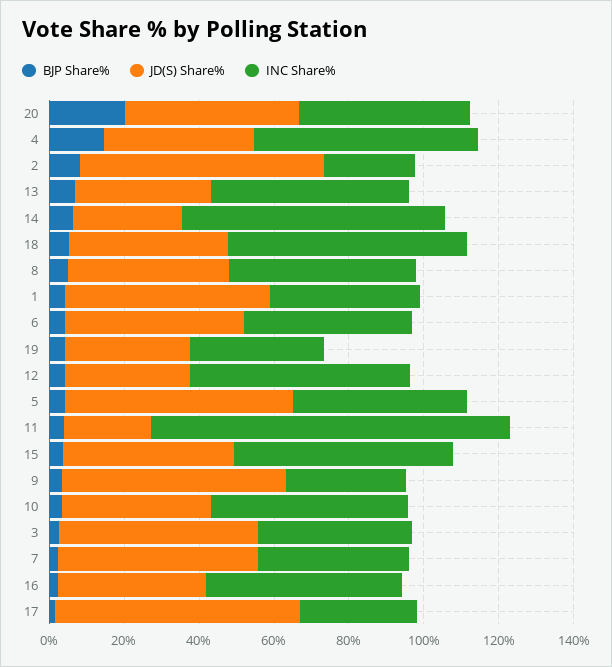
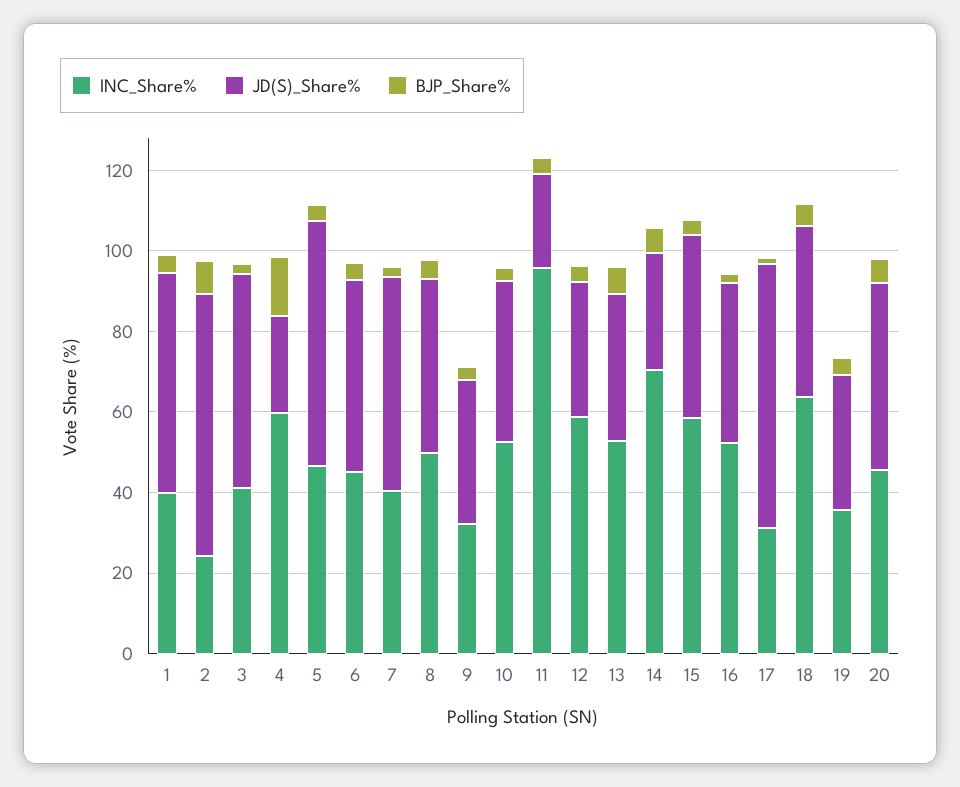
  {
    "BJP Share%": {
-     "20": 20,
+     "20": 5,
      "4": 15,
      "2": 10,
      "13": 5,
      "14": 5,
      "18": 5,
      "8": 5,
      "1": 5,
      "6": 5,
      "19": 5,
      "12": 5,
      "5": 5,
      "11": 5,
      "15": 5,
      "9": 5,
      "10": 5,
      "3": 5,
      "7": 0,
      "16": 0,
      "17": 0
    },
    "JD(S) Share%": {
      "20": 45,
-     "4": 40,
+     "4": 25,
      "2": 65,
      "13": 35,
      "14": 30,
      "18": 40,
      "8": 45,
      "1": 55,
      "6": 50,
      "19": 35,
      "12": 35,
      "5": 60,
      "11": 25,
      "15": 45,
-     "9": 60,
+     "9": 35,
      "10": 40,
      "3": 55,
      "7": 55,
      "16": 40,
      "17": 65
    },
    "INC Share%": {
      "20": 45,
      "4": 60,
      "2": 25,
      "13": 55,
      "14": 70,
      "18": 65,
      "8": 50,
      "1": 40,
      "6": 45,
      "19": 35,
      "12": 60,
      "5": 45,
      "11": 95,
      "15": 60,
      "9": 30,
      "10": 55,
      "3": 40,
      "7": 40,
      "16": 50,
      "17": 30
    }
  }

